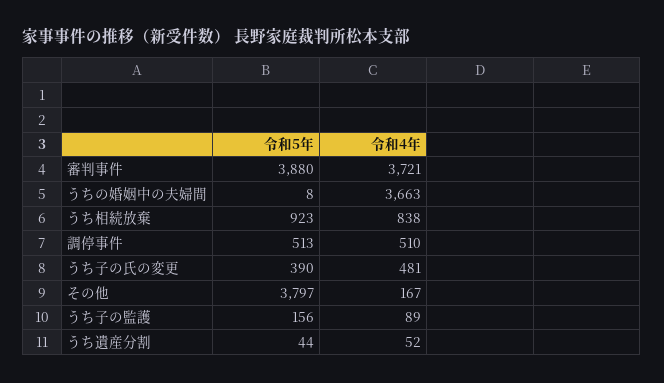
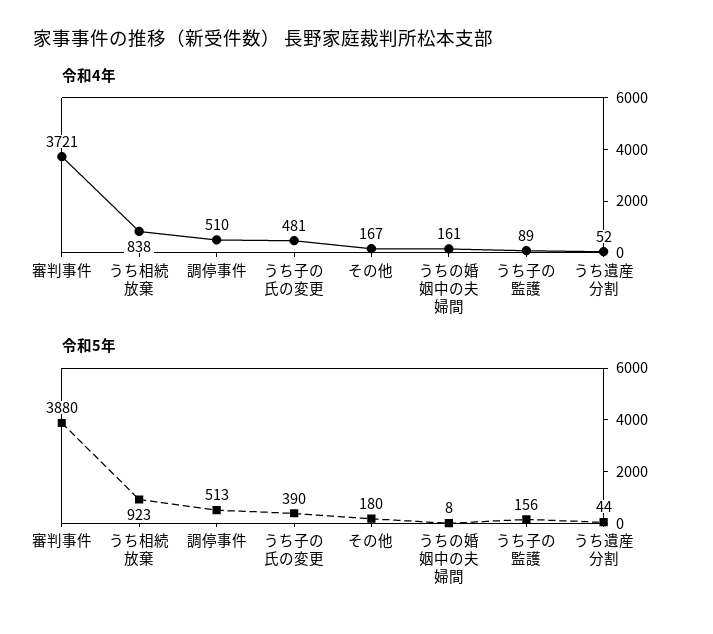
  {
    "令和5年": {
      "審判事件": 3880,
      "うちの婚姻中の夫婦間": 8,
      "うち相続放棄": 923,
      "調停事件": 513,
      "うち子の氏の変更": 390,
-     "その他": 3797,
+     "その他": 180,
      "うち子の監護": 156,
      "うち遺産分割": 44
    },
    "令和4年": {
      "審判事件": 3721,
-     "うちの婚姻中の夫婦間": 3663,
+     "うちの婚姻中の夫婦間": 161,
      "うち相続放棄": 838,
      "調停事件": 510,
      "うち子の氏の変更": 481,
      "その他": 167,
      "うち子の監護": 89,
      "うち遺産分割": 52
    }
  }

